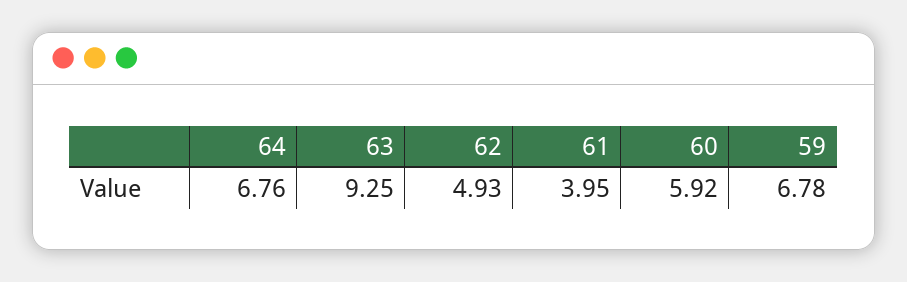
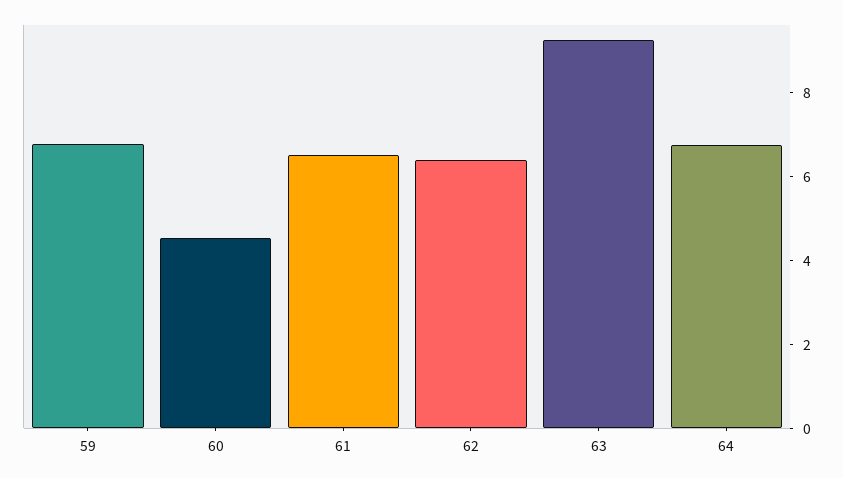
  {
    "64": 6.76,
    "63": 9.25,
-   "62": 4.93,
+   "62": 6.5,
-   "61": 3.95,
+   "61": 6.5,
-   "60": 5.92,
+   "60": 4.5,
    "59": 6.78
  }

